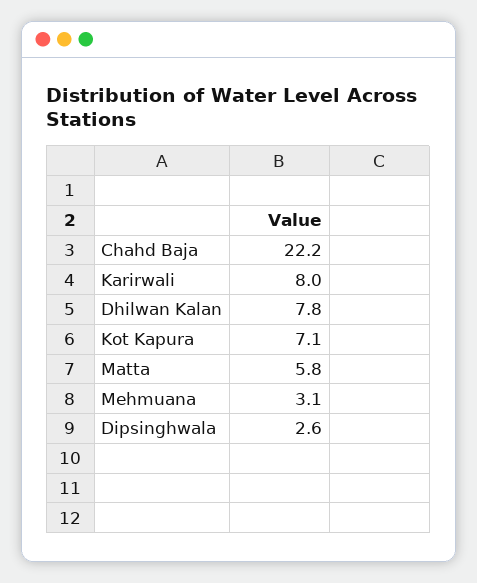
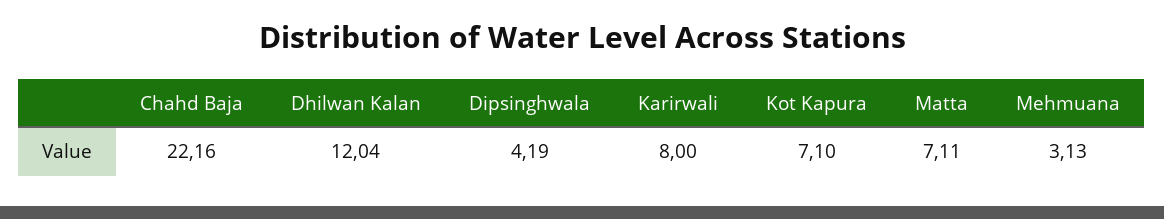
  {
    "Chahd Baja": 22.16,
    "Karirwali": 8,
-   "Dhilwan Kalan": 7.8,
+   "Dhilwan Kalan": 12.04,
    "Kot Kapura": 7.1,
-   "Matta": 5.8,
+   "Matta": 7.11,
    "Mehmuana": 3.13,
-   "Dipsinghwala": 2.6
+   "Dipsinghwala": 4.19
  }

